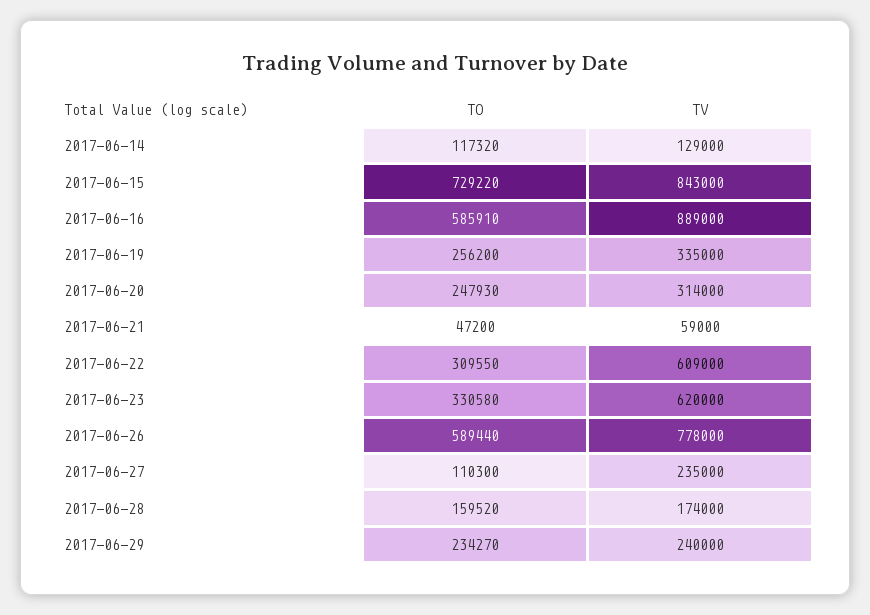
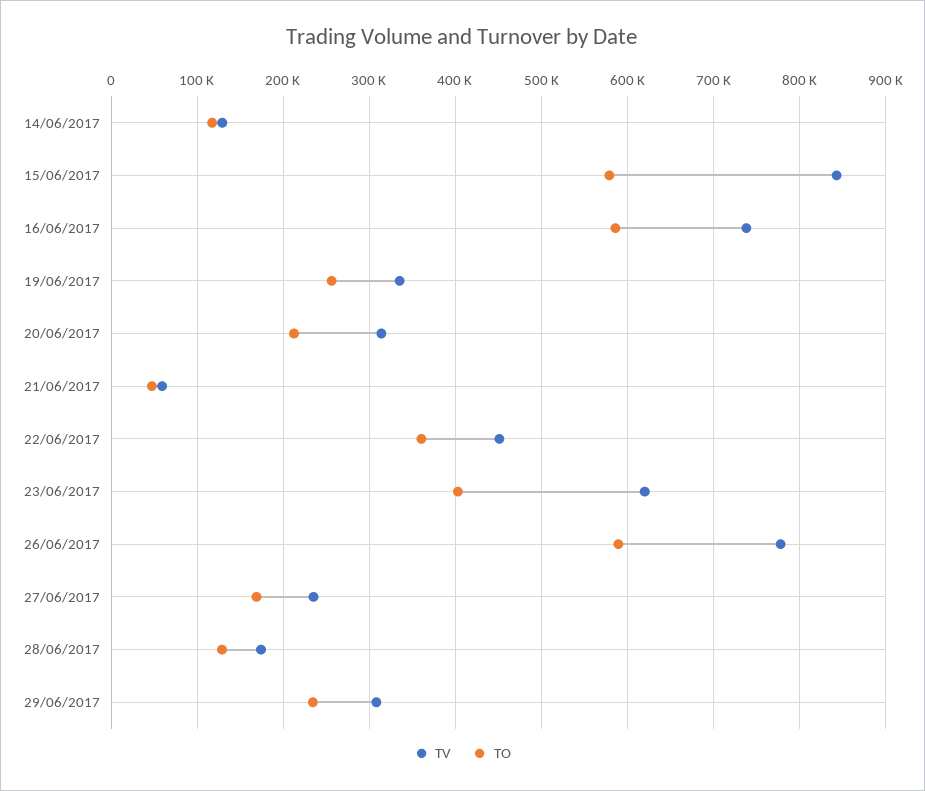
  {
    "TO": {
      "2017-06-14": 117320,
-     "2017-06-15": 729220,
+     "2017-06-15": 580000,
      "2017-06-16": 585910,
      "2017-06-19": 256200,
-     "2017-06-20": 247930,
+     "2017-06-20": 210000,
      "2017-06-21": 47200,
-     "2017-06-22": 309550,
+     "2017-06-22": 360000,
-     "2017-06-23": 330580,
+     "2017-06-23": 400000,
      "2017-06-26": 589440,
-     "2017-06-27": 110300,
+     "2017-06-27": 170000,
-     "2017-06-28": 159520,
+     "2017-06-28": 130000,
      "2017-06-29": 234270
    },
    "TV": {
      "2017-06-14": 129000,
      "2017-06-15": 843000,
-     "2017-06-16": 889000,
+     "2017-06-16": 740000,
      "2017-06-19": 335000,
      "2017-06-20": 314000,
      "2017-06-21": 59000,
-     "2017-06-22": 609000,
+     "2017-06-22": 450000,
      "2017-06-23": 620000,
      "2017-06-26": 778000,
      "2017-06-27": 235000,
      "2017-06-28": 174000,
-     "2017-06-29": 240000
+     "2017-06-29": 310000
    }
  }

